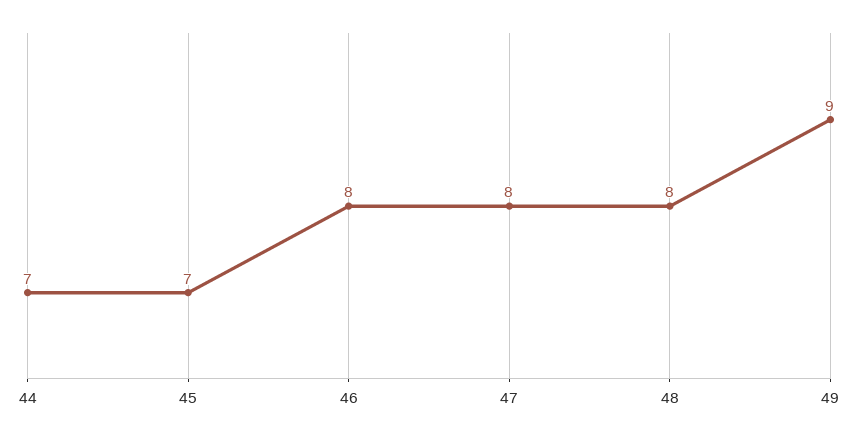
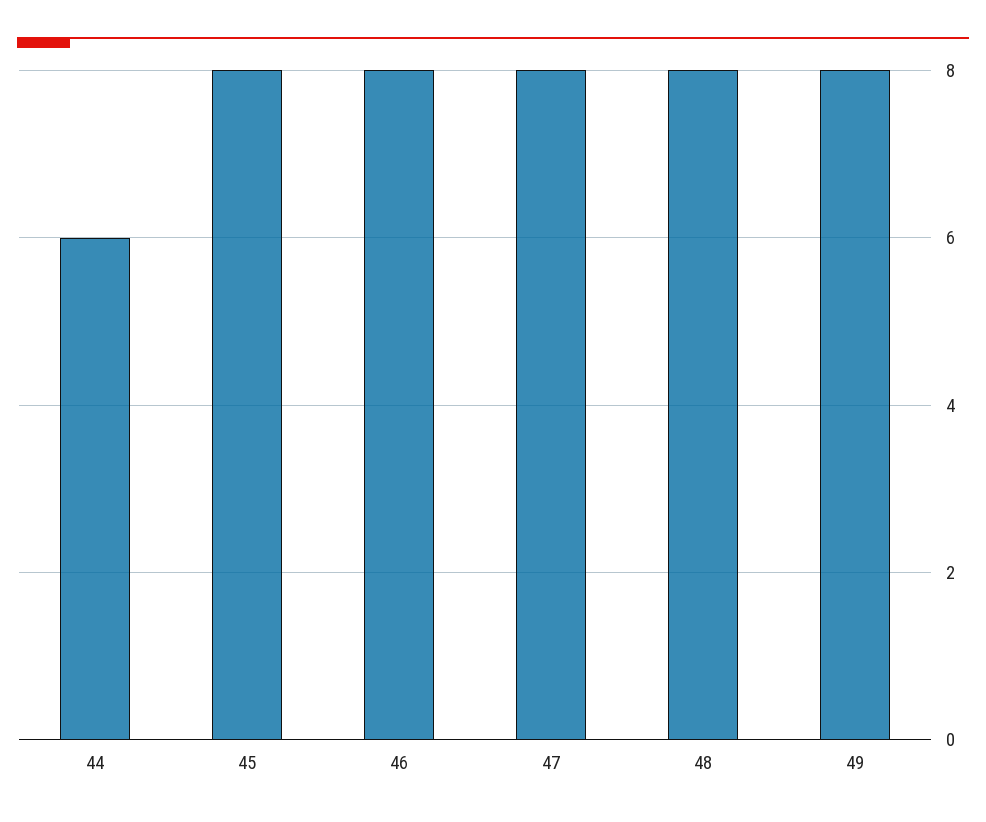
  {
-   "44": 7,
+   "44": 6,
-   "45": 7,
+   "45": 8,
    "46": 8,
    "47": 8,
    "48": 8,
-   "49": 9
+   "49": 8
  }

